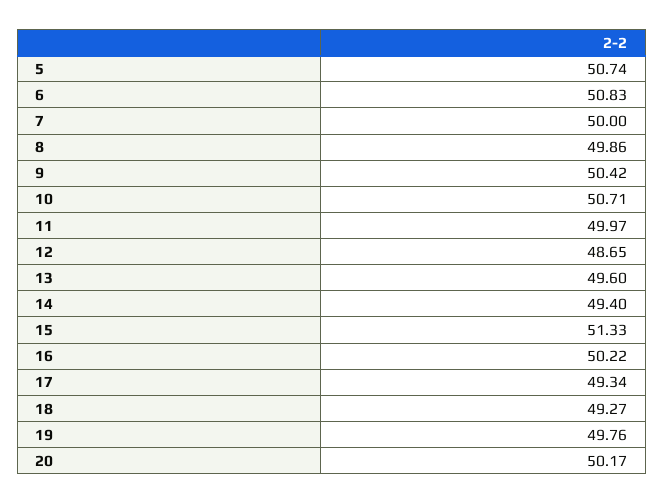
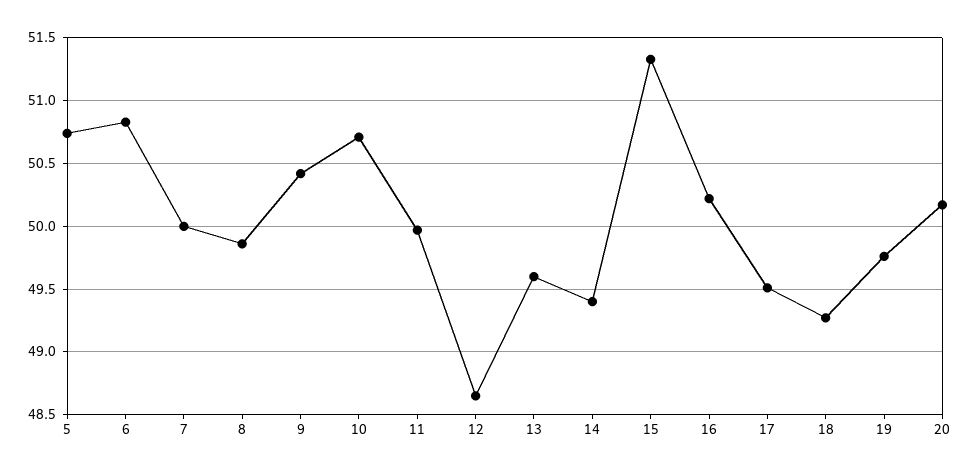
  {
    "5": 50.74,
    "6": 50.83,
    "7": 50,
    "8": 49.86,
    "9": 50.42,
    "10": 50.71,
    "11": 49.97,
    "12": 48.65,
    "13": 49.6,
    "14": 49.4,
    "15": 51.33,
    "16": 50.22,
-   "17": 49.34,
+   "17": 49.5,
    "18": 49.27,
    "19": 49.76,
    "20": 50.17
  }

